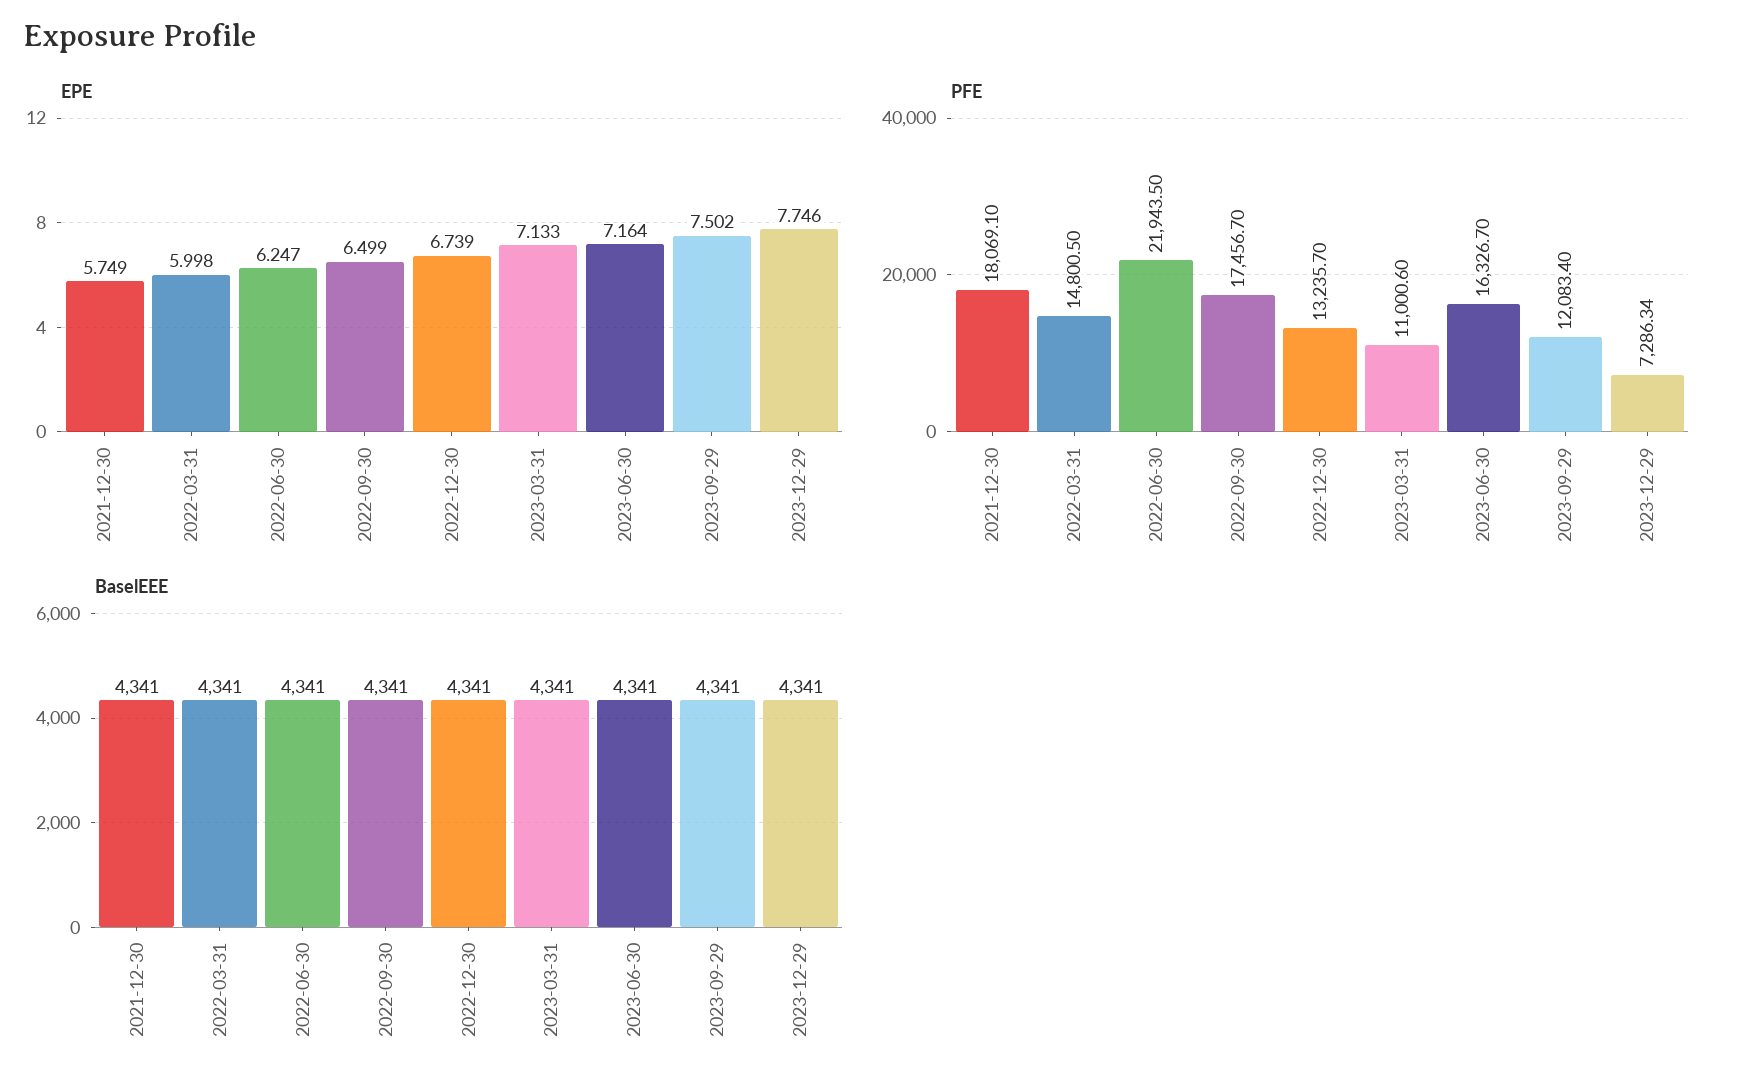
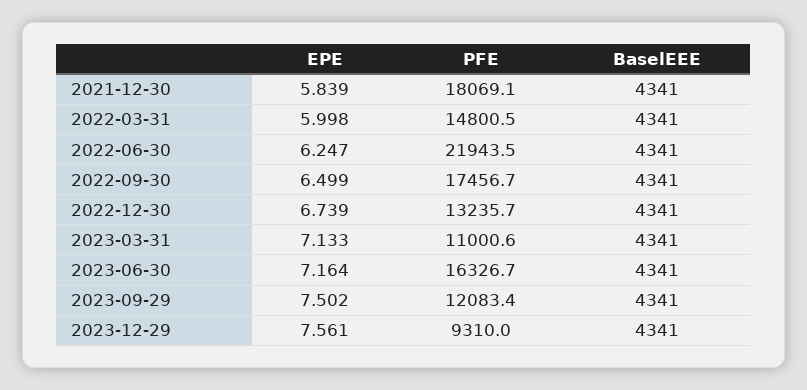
  {
    "EPE": {
-     "2021-12-30": 5.749,
+     "2021-12-30": 5.839,
      "2022-03-31": 5.998,
      "2022-06-30": 6.247,
      "2022-09-30": 6.499,
      "2022-12-30": 6.739,
      "2023-03-31": 7.133,
      "2023-06-30": 7.164,
      "2023-09-29": 7.502,
-     "2023-12-29": 7.746
+     "2023-12-29": 7.561
    },
    "PFE": {
      "2021-12-30": 18069.1,
      "2022-03-31": 14800.5,
      "2022-06-30": 21943.5,
      "2022-09-30": 17456.7,
      "2022-12-30": 13235.7,
      "2023-03-31": 11000.6,
      "2023-06-30": 16326.7,
      "2023-09-29": 12083.4,
-     "2023-12-29": 7286.34
+     "2023-12-29": 9310
    },
    "BaselEEE": {
      "2021-12-30": 4341,
      "2022-03-31": 4341,
      "2022-06-30": 4341,
      "2022-09-30": 4341,
      "2022-12-30": 4341,
      "2023-03-31": 4341,
      "2023-06-30": 4341,
      "2023-09-29": 4341,
      "2023-12-29": 4341
    }
  }

